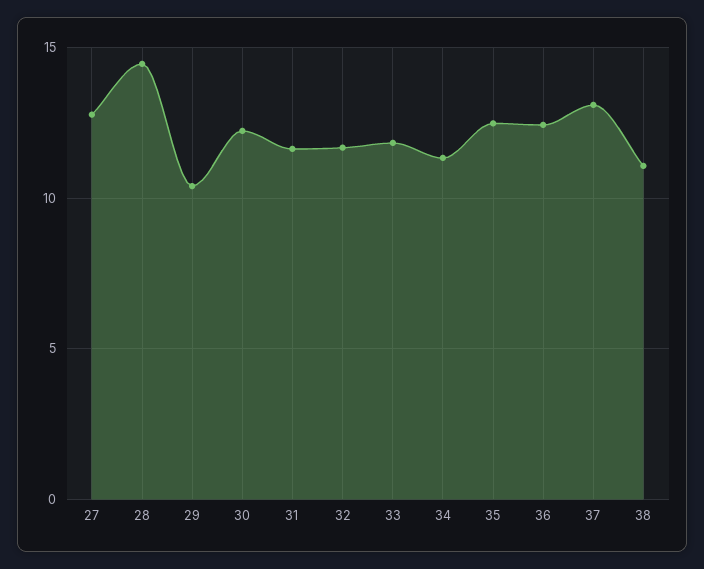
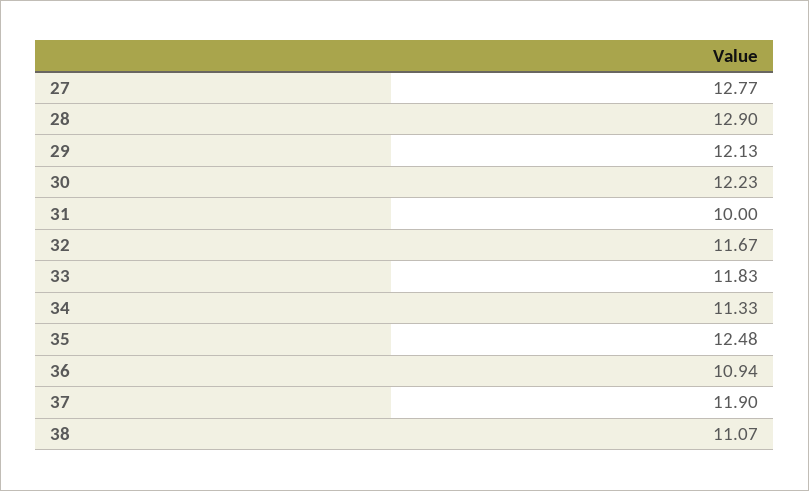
  {
    "27": 12.77,
-   "28": 14.5,
+   "28": 12.9,
-   "29": 10.5,
+   "29": 12.13,
    "30": 12.23,
-   "31": 11.5,
+   "31": 10,
    "32": 11.67,
    "33": 11.83,
    "34": 11.33,
    "35": 12.48,
-   "36": 12.5,
+   "36": 10.94,
-   "37": 13,
+   "37": 11.9,
    "38": 11.07
  }

